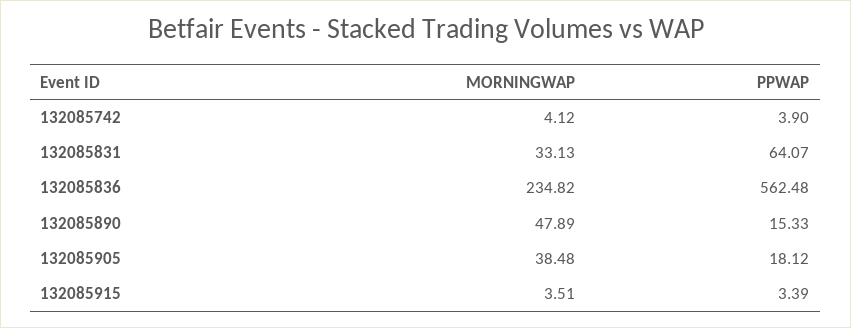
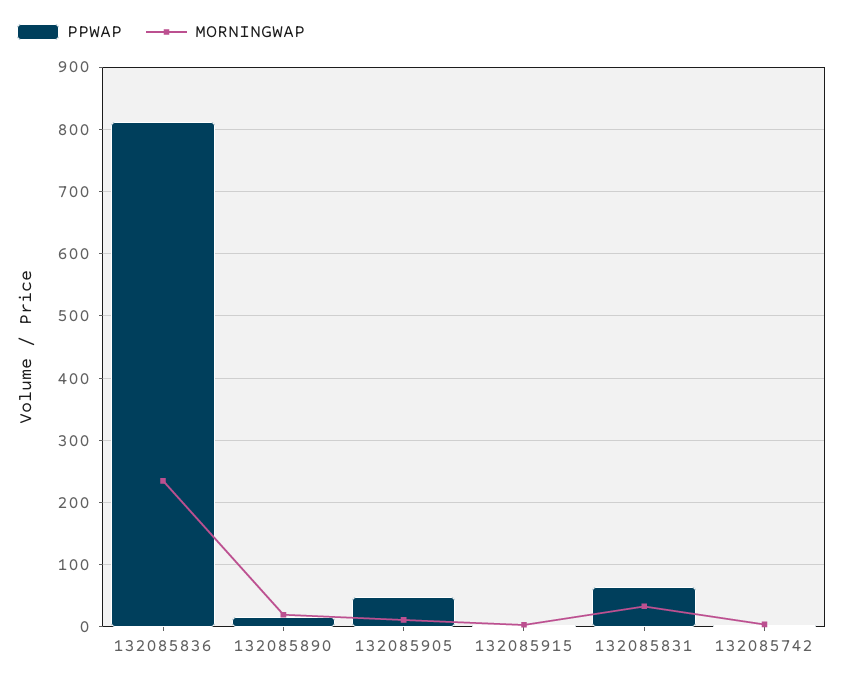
  {
    "MORNINGWAP": {
      "132085742": 4.12,
      "132085831": 33.13,
      "132085836": 234.82,
-     "132085890": 47.89,
+     "132085890": 20,
-     "132085905": 38.48,
+     "132085905": 10,
      "132085915": 3.51
    },
    "PPWAP": {
      "132085742": 3.9,
      "132085831": 64.07,
-     "132085836": 562.48,
+     "132085836": 810,
      "132085890": 15.33,
-     "132085905": 18.12,
+     "132085905": 50,
      "132085915": 3.39
    }
  }

